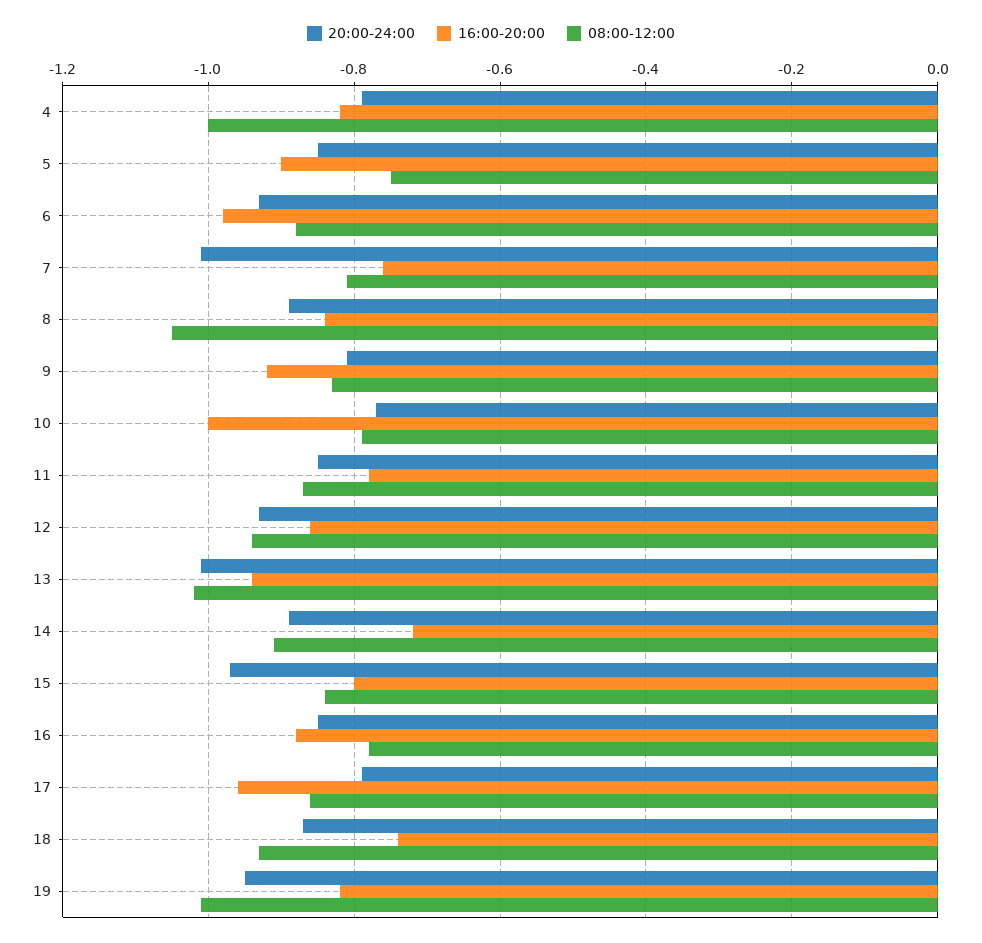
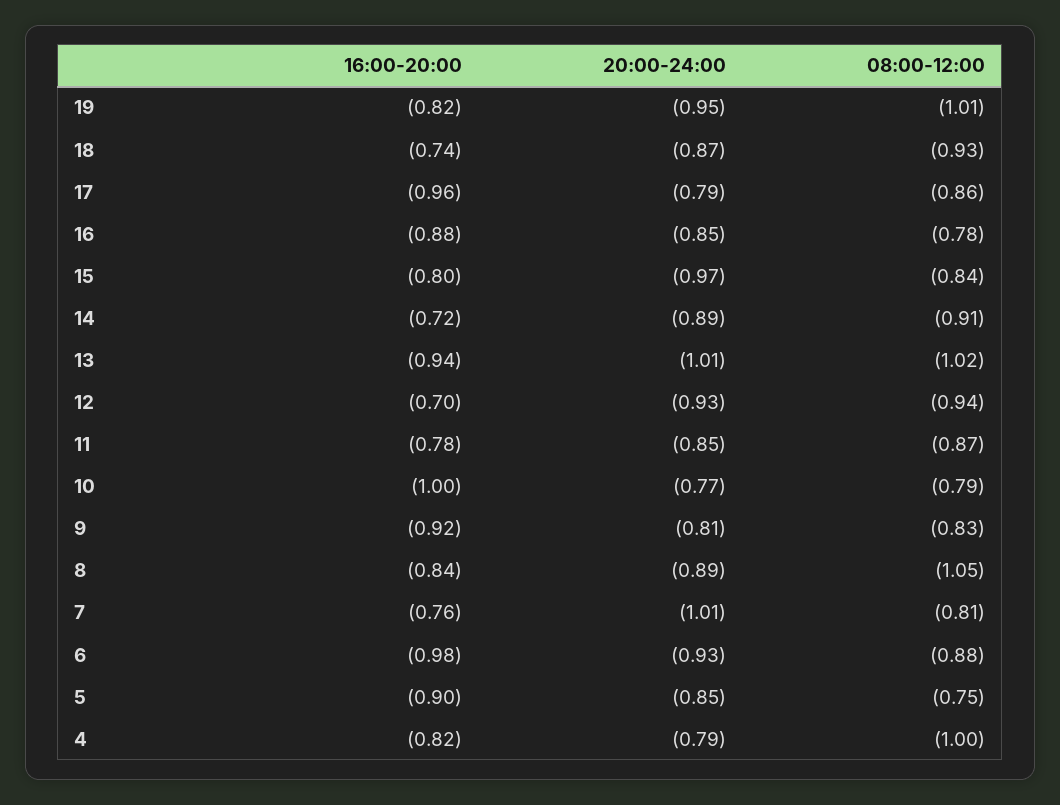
  {
    "20:00-24:00": {
      "4": -0.79,
      "5": -0.85,
      "6": -0.93,
      "7": -1.01,
      "8": -0.89,
      "9": -0.81,
      "10": -0.77,
      "11": -0.85,
      "12": -0.93,
      "13": -1.01,
      "14": -0.89,
      "15": -0.97,
      "16": -0.85,
      "17": -0.79,
      "18": -0.87,
      "19": -0.95
    },
    "16:00-20:00": {
      "4": -0.82,
      "5": -0.9,
      "6": -0.98,
      "7": -0.76,
      "8": -0.84,
      "9": -0.92,
      "10": -1,
      "11": -0.78,
-     "12": -0.85,
+     "12": -0.7,
      "13": -0.94,
      "14": -0.72,
      "15": -0.8,
      "16": -0.88,
      "17": -0.96,
      "18": -0.74,
      "19": -0.82
    },
    "08:00-12:00": {
      "4": -1,
      "5": -0.75,
      "6": -0.88,
      "7": -0.81,
      "8": -1.05,
      "9": -0.83,
      "10": -0.79,
      "11": -0.87,
      "12": -0.94,
      "13": -1.02,
      "14": -0.91,
      "15": -0.84,
      "16": -0.78,
      "17": -0.86,
      "18": -0.93,
      "19": -1.01
    }
  }

